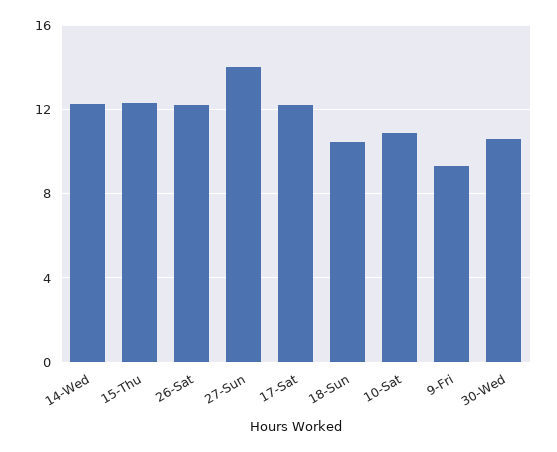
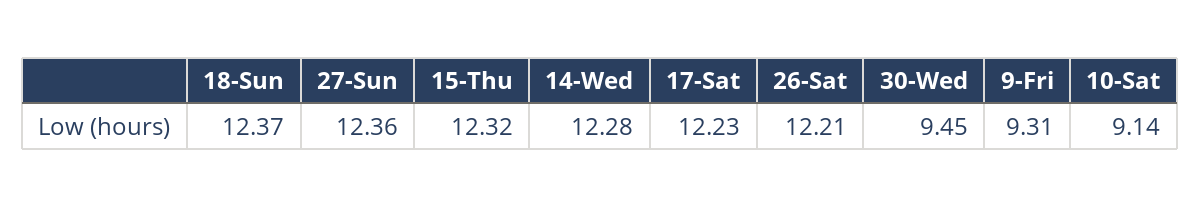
  {
    "14-Wed": 12.28,
    "15-Thu": 12.32,
    "26-Sat": 12.21,
-   "27-Sun": 14,
+   "27-Sun": 12.36,
    "17-Sat": 12.23,
-   "18-Sun": 10.5,
+   "18-Sun": 12.37,
-   "10-Sat": 11,
+   "10-Sat": 9.14,
    "9-Fri": 9.31,
-   "30-Wed": 10.5
+   "30-Wed": 9.45
  }

